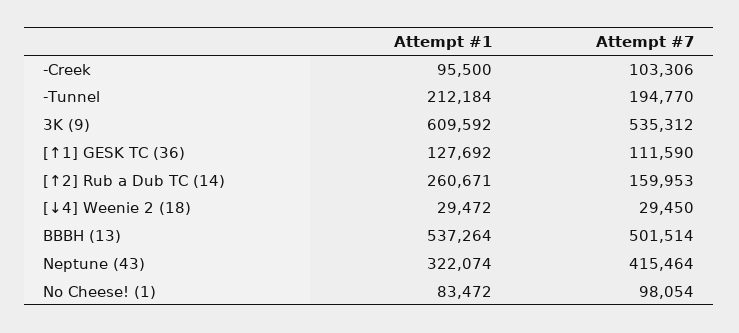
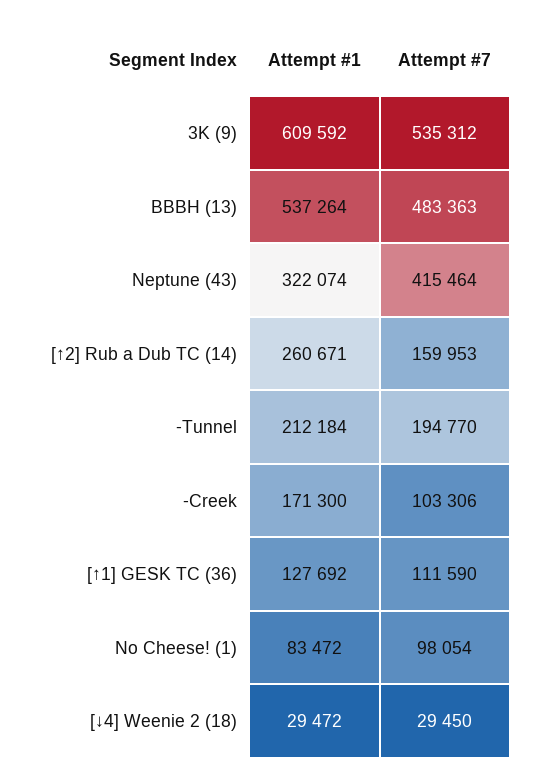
  {
    "Attempt #1": {
-     "-Creek": 95500,
+     "-Creek": 171300,
      "-Tunnel": 212184,
      "3K (9)": 609592,
      "[↑1] GESK TC (36)": 127692,
      "[↑2] Rub a Dub TC (14)": 260671,
      "[↓4] Weenie 2 (18)": 29472,
      "BBBH (13)": 537264,
      "Neptune (43)": 322074,
      "No Cheese! (1)": 83472
    },
    "Attempt #7": {
      "-Creek": 103306,
      "-Tunnel": 194770,
      "3K (9)": 535312,
      "[↑1] GESK TC (36)": 111590,
      "[↑2] Rub a Dub TC (14)": 159953,
      "[↓4] Weenie 2 (18)": 29450,
-     "BBBH (13)": 501514,
+     "BBBH (13)": 483363,
      "Neptune (43)": 415464,
      "No Cheese! (1)": 98054
    }
  }

